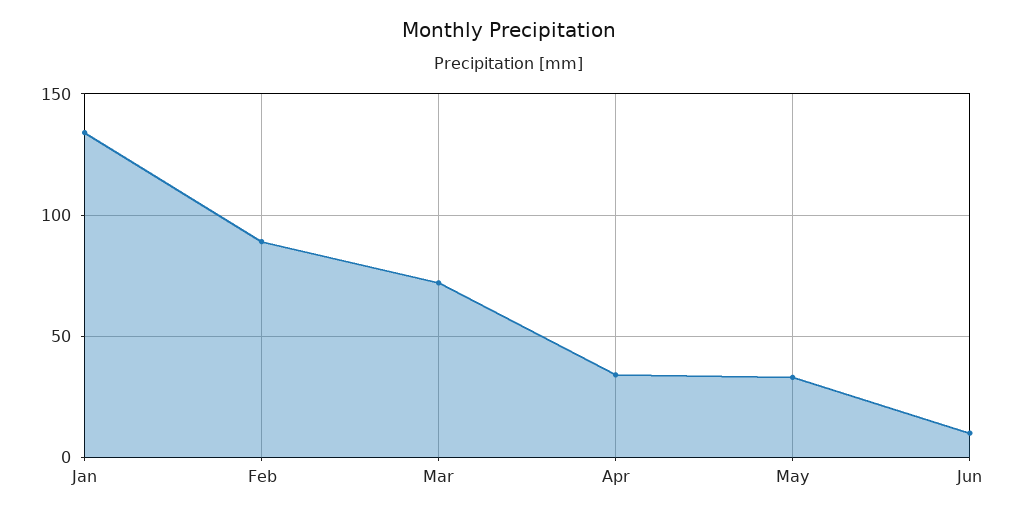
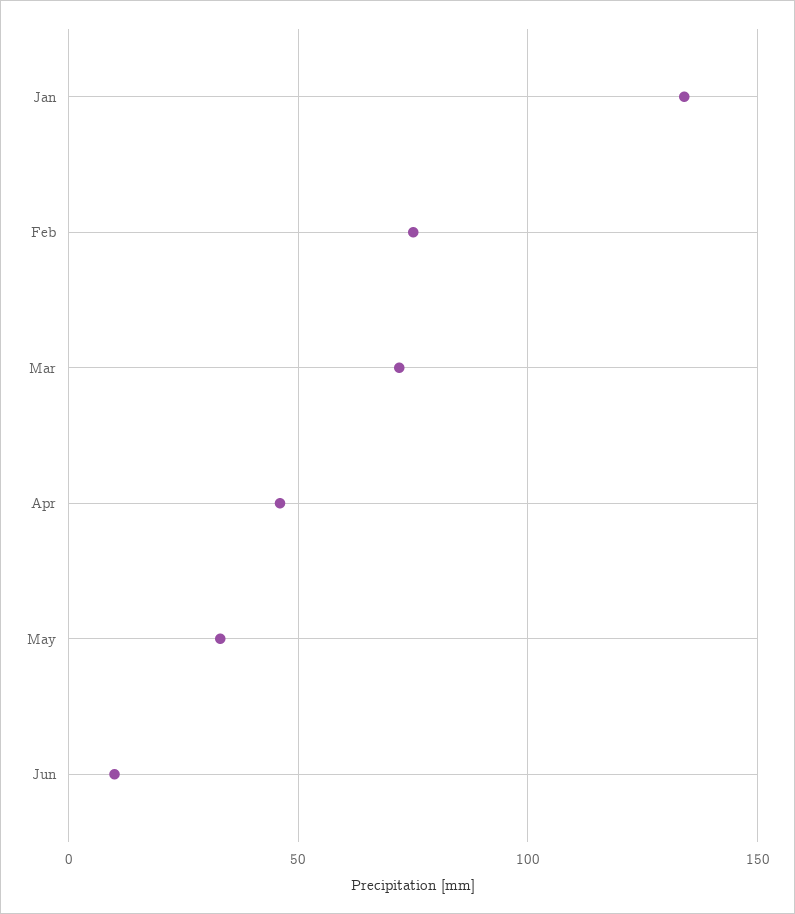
  {
    "Jan": 135,
-   "Feb": 90,
+   "Feb": 75,
    "Mar": 70,
-   "Apr": 35,
+   "Apr": 45,
    "May": 35,
    "Jun": 10
  }

